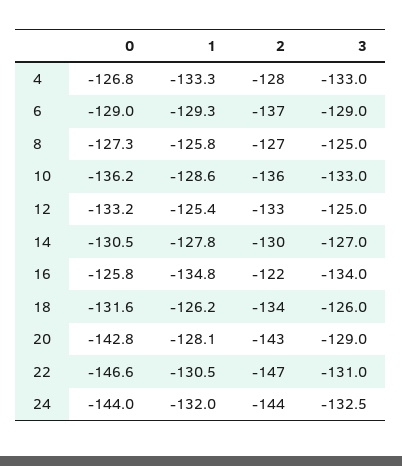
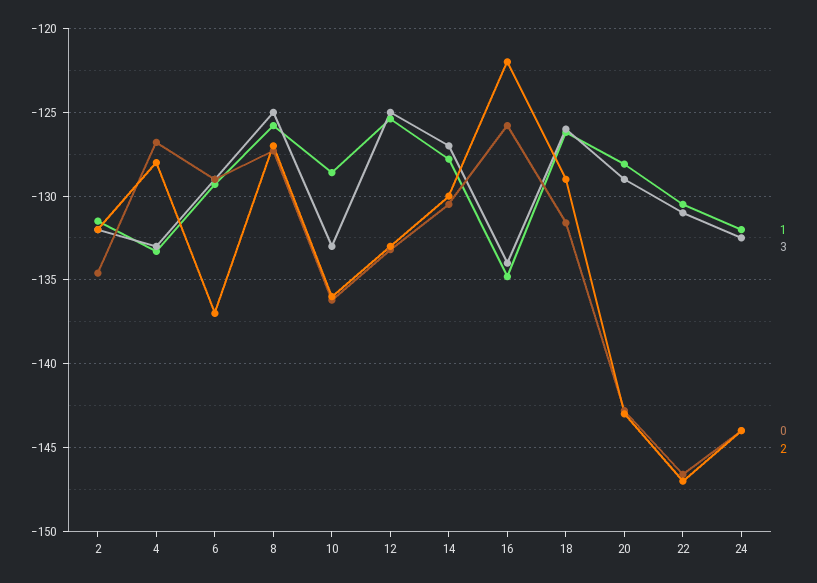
  {
    "0": {
      "4": -126.8,
      "6": -129,
      "8": -127.3,
      "10": -136.2,
      "12": -133.2,
      "14": -130.5,
      "16": -125.8,
      "18": -131.6,
      "20": -142.8,
      "22": -146.6,
-     "24": -144
+     "24": -144,
+     "2": -134.5
    },
    "1": {
      "4": -133.3,
      "6": -129.3,
      "8": -125.8,
      "10": -128.6,
      "12": -125.4,
      "14": -127.8,
      "16": -134.8,
      "18": -126.2,
      "20": -128.1,
      "22": -130.5,
-     "24": -132
+     "24": -132,
+     "2": -131.5
    },
    "2": {
      "4": -128,
      "6": -137,
      "8": -127,
      "10": -136,
      "12": -133,
      "14": -130,
      "16": -122,
-     "18": -134,
+     "18": -129,
      "20": -143,
      "22": -147,
-     "24": -144
+     "24": -144,
+     "2": -132
    },
    "3": {
      "4": -133,
      "6": -129,
      "8": -125,
      "10": -133,
      "12": -125,
      "14": -127,
      "16": -134,
      "18": -126,
      "20": -129,
      "22": -131,
-     "24": -132.5
+     "24": -132.5,
+     "2": -132
    }
  }

